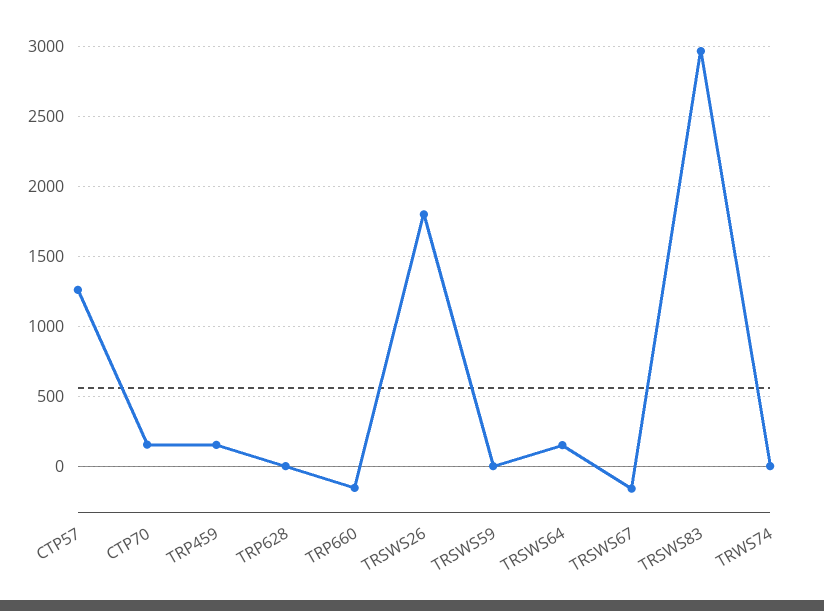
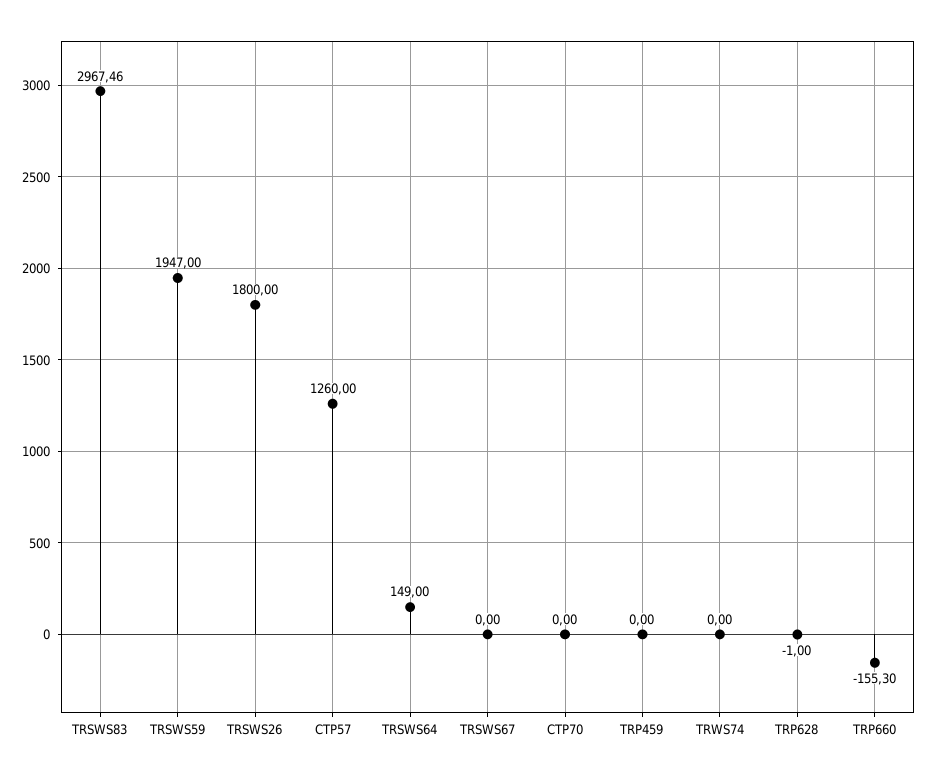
  {
    "CTP57": 1260,
-   "CTP70": 150,
+   "CTP70": 0,
-   "TRP459": 150,
+   "TRP459": 0,
    "TRP628": -1,
    "TRP660": -155.3,
    "TRSWS26": 1800,
-   "TRSWS59": 0,
+   "TRSWS59": 1947,
    "TRSWS64": 149,
-   "TRSWS67": -150,
+   "TRSWS67": 0,
    "TRSWS83": 2967.46,
    "TRWS74": 0
  }

